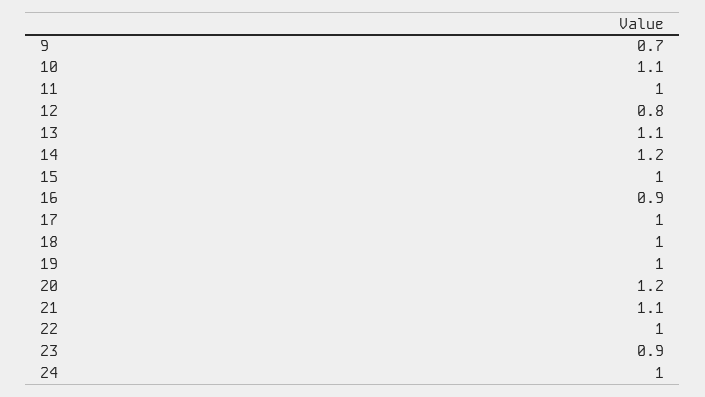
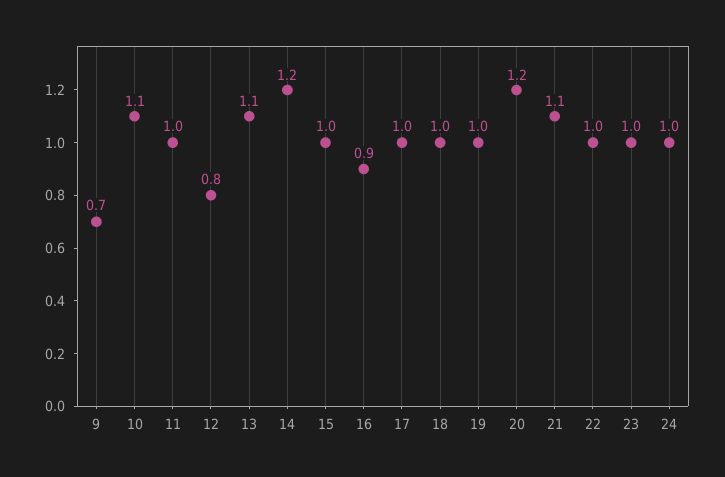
  {
    "9": 0.7,
    "10": 1.1,
    "11": 1,
    "12": 0.8,
    "13": 1.1,
    "14": 1.2,
    "15": 1,
    "16": 0.9,
    "17": 1,
    "18": 1,
    "19": 1,
    "20": 1.2,
    "21": 1.1,
    "22": 1,
-   "23": 0.9,
+   "23": 1,
    "24": 1
  }

